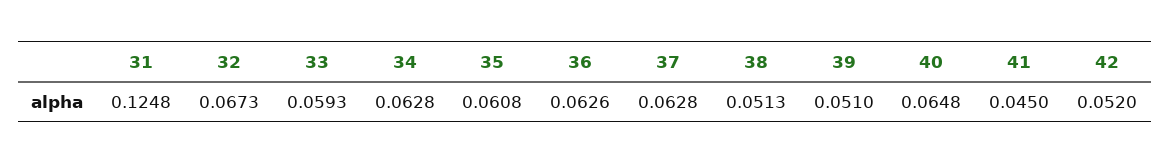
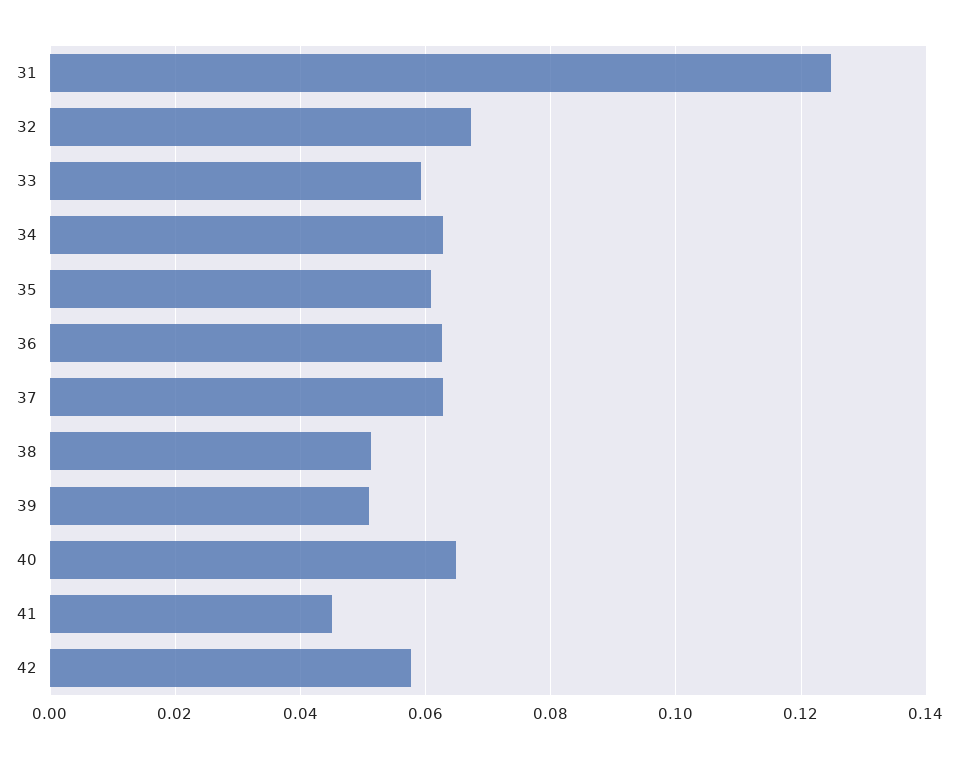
  {
    "31": 0.1248,
    "32": 0.0673,
    "33": 0.0593,
    "34": 0.0628,
    "35": 0.0608,
    "36": 0.0626,
    "37": 0.0628,
    "38": 0.0513,
    "39": 0.051,
    "40": 0.0648,
    "41": 0.045,
-   "42": 0.052
+   "42": 0.058
  }

